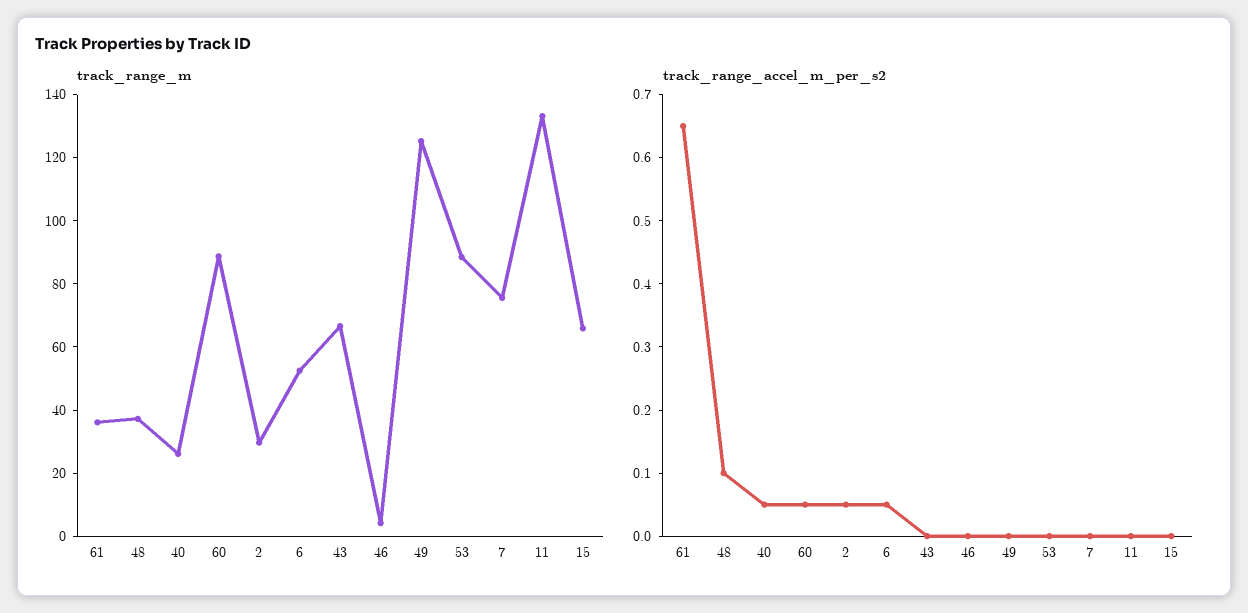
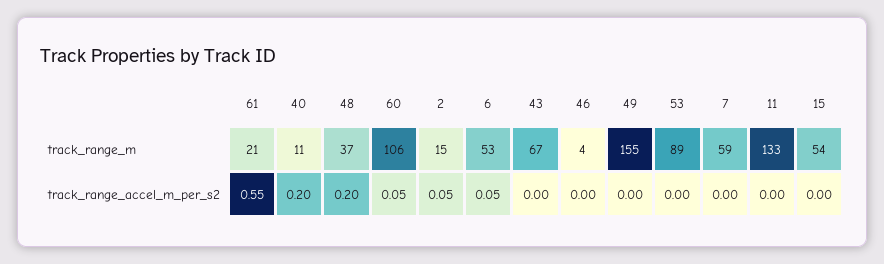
  {
    "track_range_m": {
-     "61": 35,
+     "61": 21,
      "48": 37,
-     "40": 25,
+     "40": 11,
-     "60": 90,
+     "60": 106,
-     "2": 30,
+     "2": 15,
      "6": 53,
      "43": 67,
      "46": 4,
-     "49": 125,
+     "49": 155,
      "53": 89,
-     "7": 75,
+     "7": 59,
      "11": 133,
-     "15": 65
+     "15": 54
    },
    "track_range_accel_m_per_s2": {
-     "61": 0.65,
+     "61": 0.55,
-     "48": 0.1,
+     "48": 0.2,
-     "40": 0.05,
+     "40": 0.2,
      "60": 0.05,
      "2": 0.05,
      "6": 0.05,
      "43": 0,
      "46": 0,
      "49": 0,
      "53": 0,
      "7": 0,
      "11": 0,
      "15": 0
    }
  }

